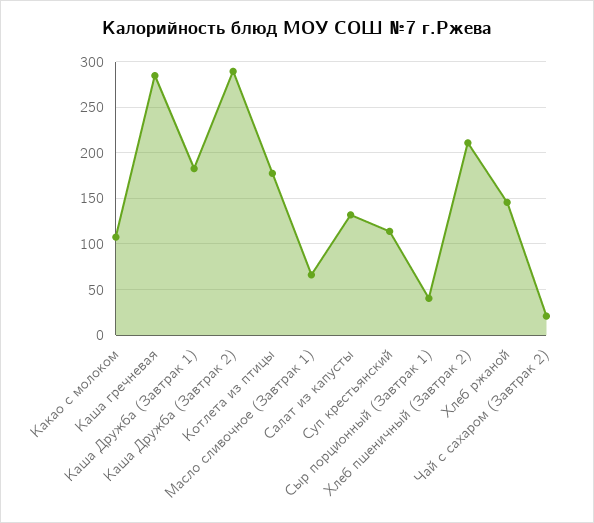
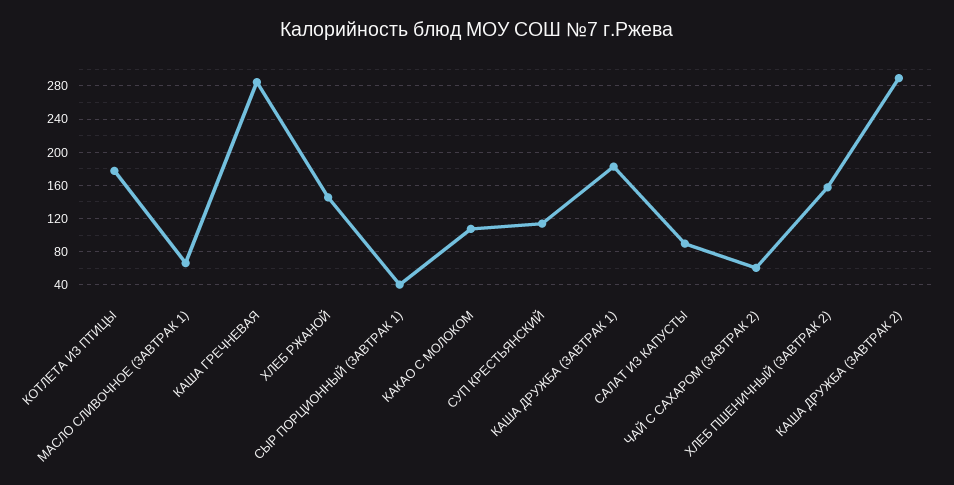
  {
    "Какао с молоком": 110,
    "Каша гречневая": 280,
    "Каша Дружба (Завтрак 1)": 180,
    "Каша Дружба (Завтрак 2)": 290,
    "Котлета из птицы": 180,
    "Масло сливочное (Завтрак 1)": 70,
-   "Салат из капусты": 130,
+   "Салат из капусты": 90,
    "Суп крестьянский": 110,
    "Сыр порционный (Завтрак 1)": 40,
-   "Хлеб пшеничный (Завтрак 2)": 210,
+   "Хлеб пшеничный (Завтрак 2)": 160,
    "Хлеб ржаной": 150,
-   "Чай с сахаром (Завтрак 2)": 20
+   "Чай с сахаром (Завтрак 2)": 60
  }

